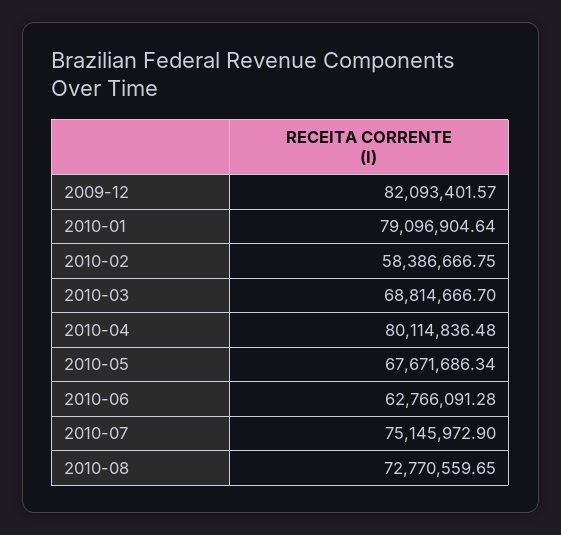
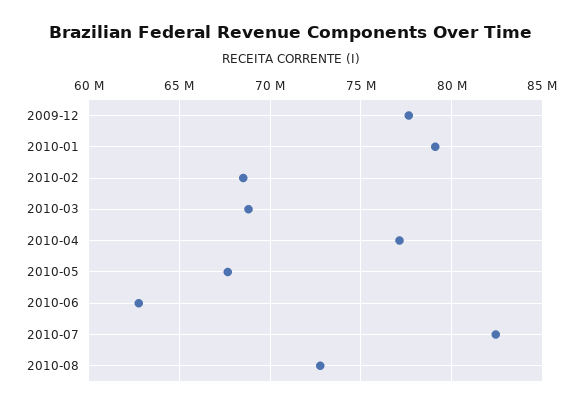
  {
-   "2009-12": 82093401.57,
+   "2009-12": 77500000,
    "2010-01": 79096904.64,
-   "2010-02": 58386666.75,
+   "2010-02": 68500000,
    "2010-03": 68814666.7,
-   "2010-04": 80114836.48,
+   "2010-04": 77000000,
    "2010-05": 67671686.34,
    "2010-06": 62766091.28,
-   "2010-07": 75145972.9,
+   "2010-07": 82500000,
    "2010-08": 72770559.65
  }

